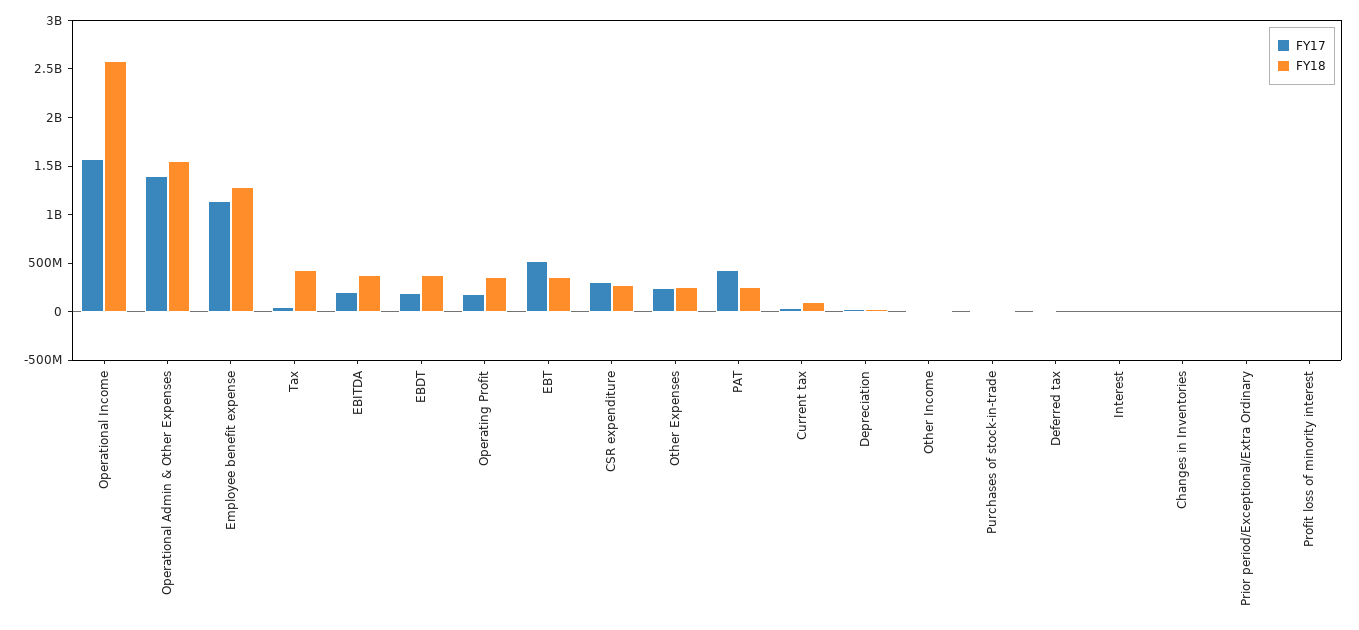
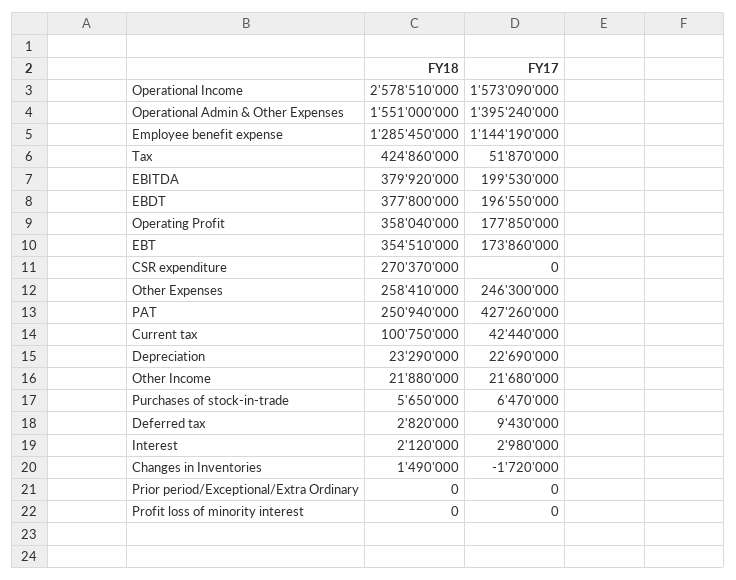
  {
    "FY17": {
      "Operational Income": 1573090000,
      "Operational Admin & Other Expenses": 1395240000,
      "Employee benefit expense": 1144190000,
      "Tax": 51870000,
      "EBITDA": 199530000,
      "EBDT": 196550000,
      "Operating Profit": 177850000,
-     "EBT": 500000000,
+     "EBT": 173860000,
-     "CSR expenditure": 300000000,
+     "CSR expenditure": 0,
      "Other Expenses": 246300000,
      "PAT": 427260000,
      "Current tax": 42440000,
      "Depreciation": 22690000,
      "Other Income": 21680000,
      "Purchases of stock-in-trade": 6470000,
      "Deferred tax": 9430000,
      "Interest": 2980000,
      "Changes in Inventories": -1720000,
      "Prior period/Exceptional/Extra Ordinary": 0,
      "Profit loss of minority interest": 0
    },
    "FY18": {
      "Operational Income": 2578510000,
      "Operational Admin & Other Expenses": 1551000000,
      "Employee benefit expense": 1285450000,
      "Tax": 424860000,
      "EBITDA": 379920000,
      "EBDT": 377800000,
      "Operating Profit": 358040000,
      "EBT": 354510000,
      "CSR expenditure": 270370000,
      "Other Expenses": 258410000,
      "PAT": 250940000,
      "Current tax": 100750000,
      "Depreciation": 23290000,
      "Other Income": 21880000,
      "Purchases of stock-in-trade": 5650000,
      "Deferred tax": 2820000,
      "Interest": 2120000,
      "Changes in Inventories": 1490000,
      "Prior period/Exceptional/Extra Ordinary": 0,
      "Profit loss of minority interest": 0
    }
  }

